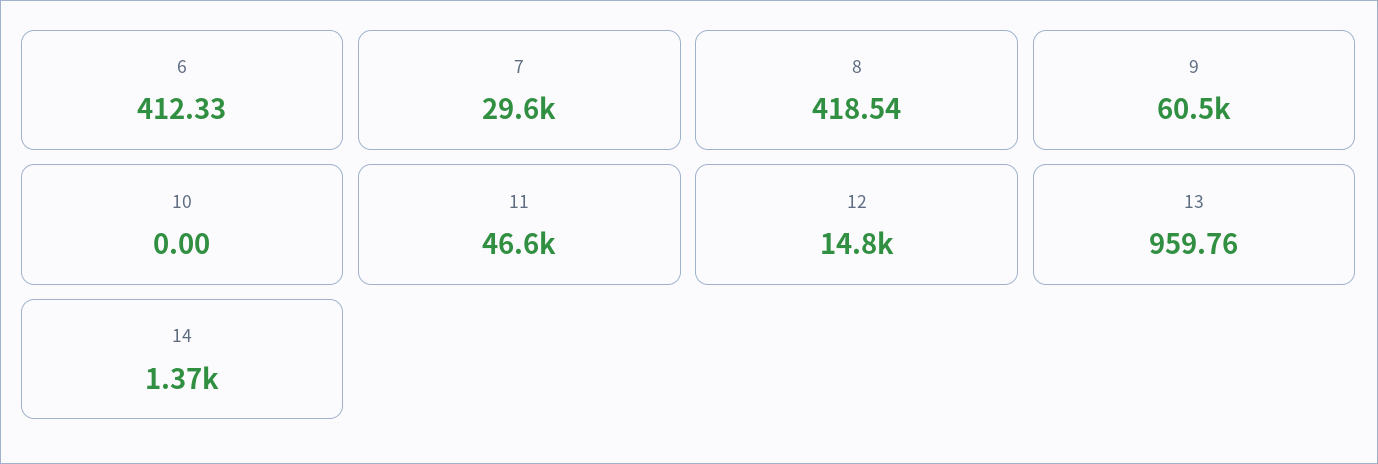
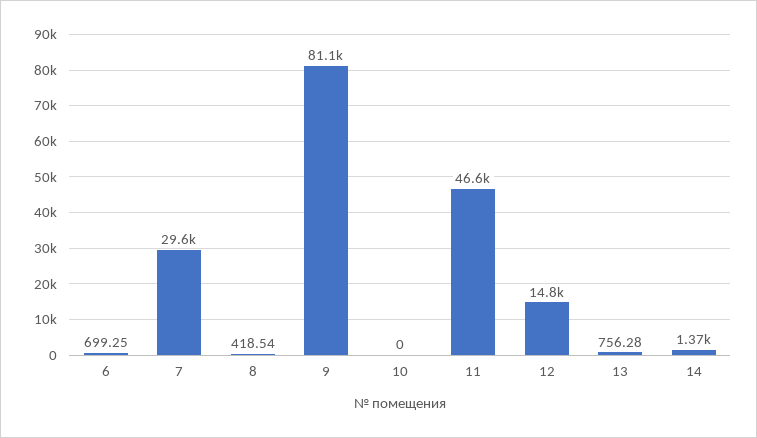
  {
-   "6": 412.33,
+   "6": 699.25,
    "7": 29600,
    "8": 418.54,
-   "9": 60500,
+   "9": 81100,
    "10": 0,
    "11": 46600,
    "12": 14800,
-   "13": 959.76,
+   "13": 756.28,
    "14": 1370
  }

